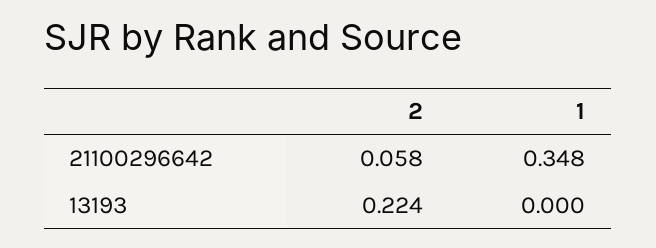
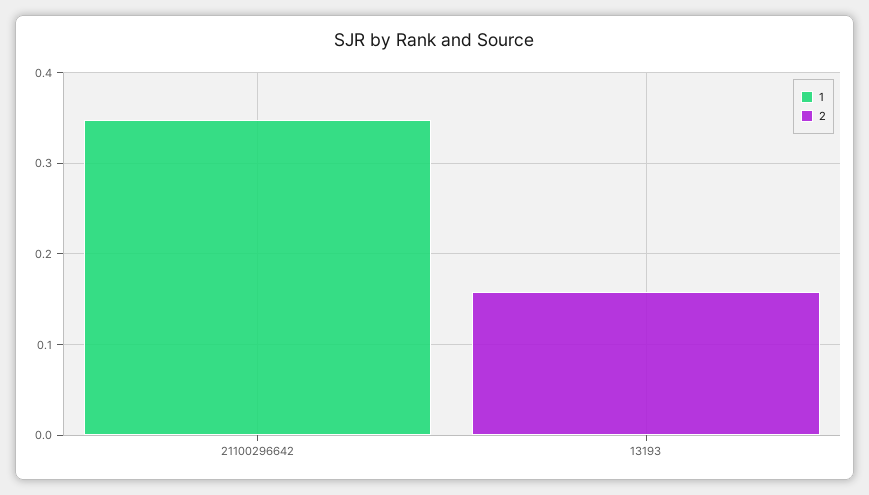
  {
    "2": {
-     "21100296642": 0.058,
+     "21100296642": 0,
-     "13193": 0.224
+     "13193": 0.16
    },
    "1": {
      "21100296642": 0.348,
      "13193": 0
    }
  }

